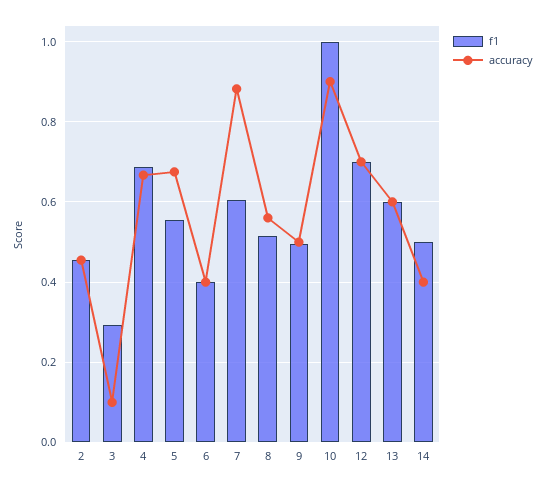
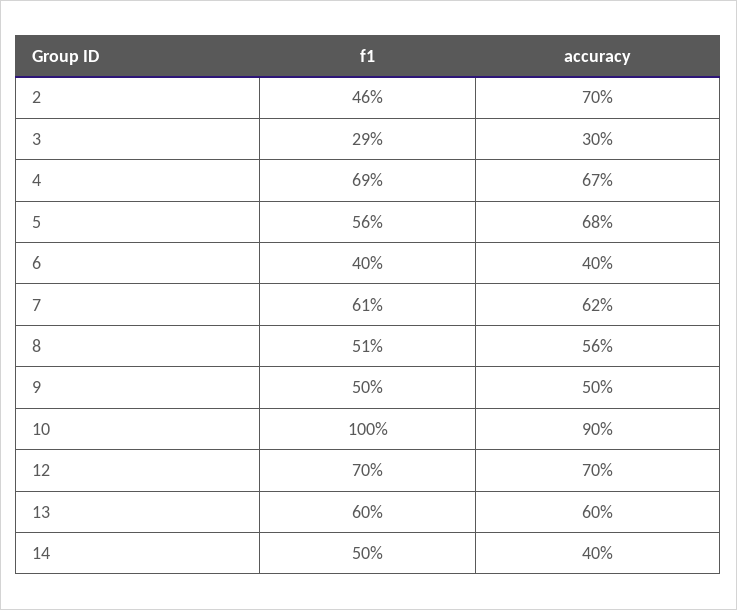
  {
    "f1": {
      "2": 0.46,
      "3": 0.29,
      "4": 0.69,
      "5": 0.56,
      "6": 0.4,
      "7": 0.61,
      "8": 0.51,
      "9": 0.5,
      "10": 1,
      "12": 0.7,
      "13": 0.6,
      "14": 0.5
    },
    "accuracy": {
-     "2": 0.46,
+     "2": 0.7,
-     "3": 0.1,
+     "3": 0.3,
      "4": 0.67,
      "5": 0.68,
      "6": 0.4,
-     "7": 0.88,
+     "7": 0.62,
      "8": 0.56,
      "9": 0.5,
      "10": 0.9,
      "12": 0.7,
      "13": 0.6,
      "14": 0.4
    }
  }

